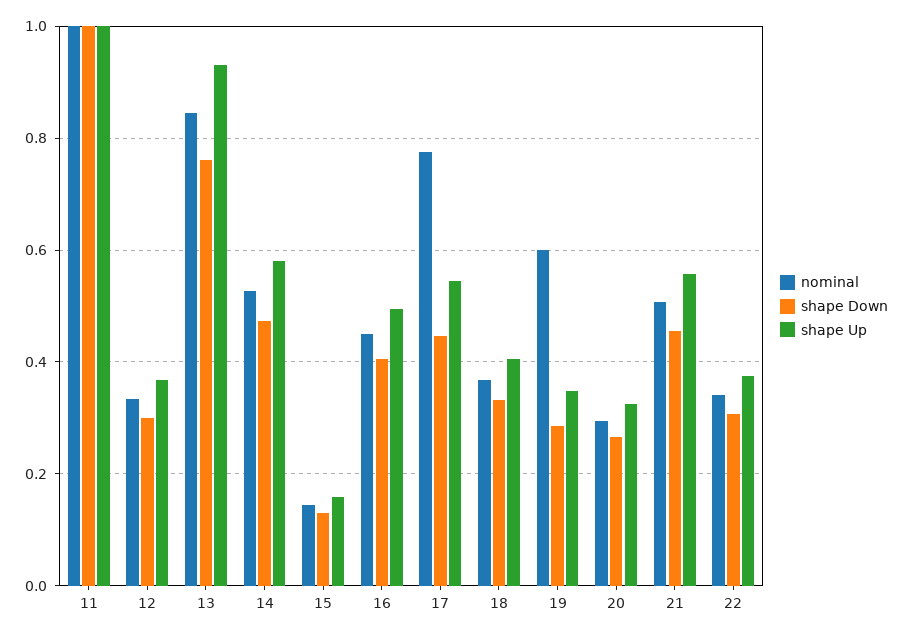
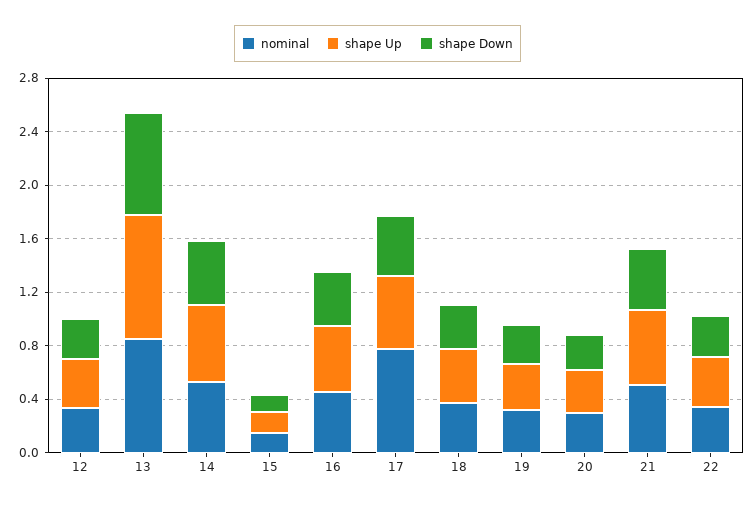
  {
    "nominal": {
-     "11": 1,
      "12": 0.34,
      "13": 0.84,
      "14": 0.52,
      "15": 0.14,
      "16": 0.46,
      "17": 0.78,
      "18": 0.36,
-     "19": 0.6,
+     "19": 0.3,
      "20": 0.3,
      "21": 0.5,
      "22": 0.34
    },
    "shape Down": {
-     "11": 1,
      "12": 0.3,
      "13": 0.76,
      "14": 0.48,
      "15": 0.14,
      "16": 0.4,
      "17": 0.44,
      "18": 0.34,
      "19": 0.28,
      "20": 0.26,
      "21": 0.46,
      "22": 0.3
    },
    "shape Up": {
-     "11": 1,
      "12": 0.36,
      "13": 0.94,
      "14": 0.58,
      "15": 0.16,
      "16": 0.5,
      "17": 0.54,
      "18": 0.4,
      "19": 0.34,
      "20": 0.32,
      "21": 0.56,
      "22": 0.38
    }
  }

